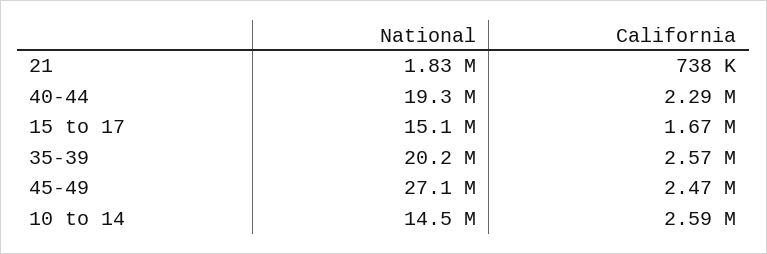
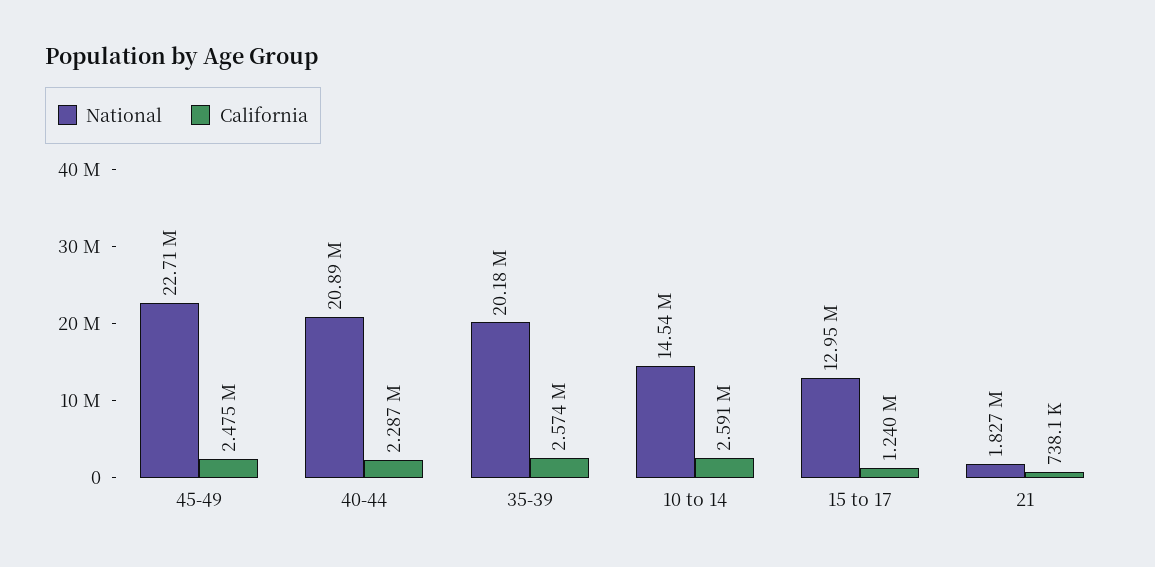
  {
    "National": {
      "21": 1827000,
-     "40-44": 19300000,
+     "40-44": 20890000,
-     "15 to 17": 15100000,
+     "15 to 17": 12950000,
      "35-39": 20180000,
-     "45-49": 27100000,
+     "45-49": 22710000,
      "10 to 14": 14540000
    },
    "California": {
      "21": 738100,
      "40-44": 2287000,
-     "15 to 17": 1670000,
+     "15 to 17": 1240000,
      "35-39": 2574000,
      "45-49": 2475000,
      "10 to 14": 2591000
    }
  }

